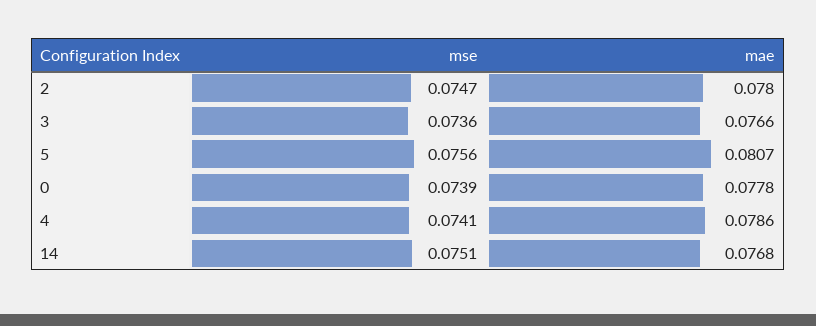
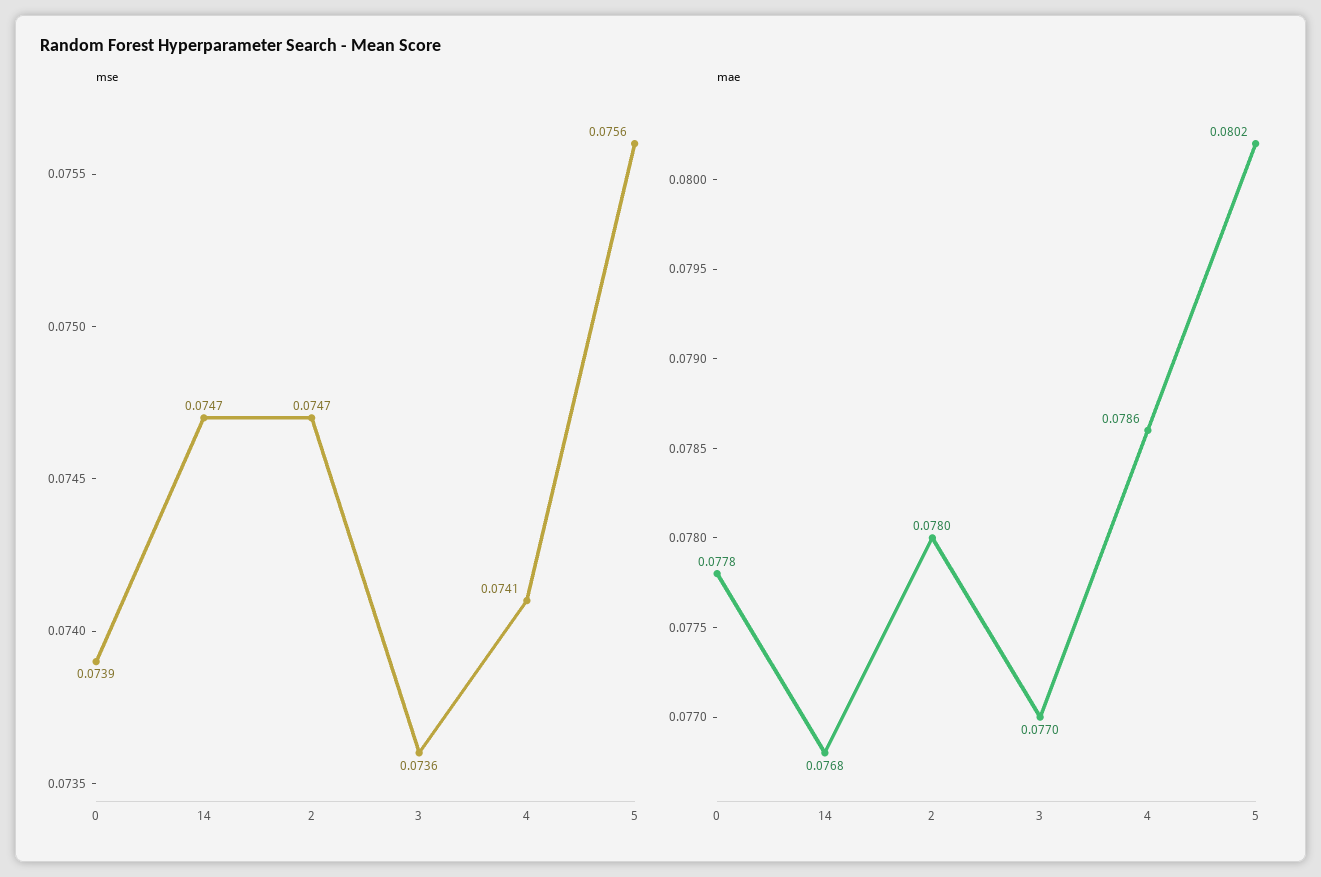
  {
    "mse": {
      "2": 0.0747,
      "3": 0.0736,
      "5": 0.0756,
      "0": 0.0739,
      "4": 0.0741,
-     "14": 0.0751
+     "14": 0.0747
    },
    "mae": {
      "2": 0.078,
-     "3": 0.0766,
+     "3": 0.077,
-     "5": 0.0807,
+     "5": 0.0802,
      "0": 0.0778,
      "4": 0.0786,
      "14": 0.0768
    }
  }

